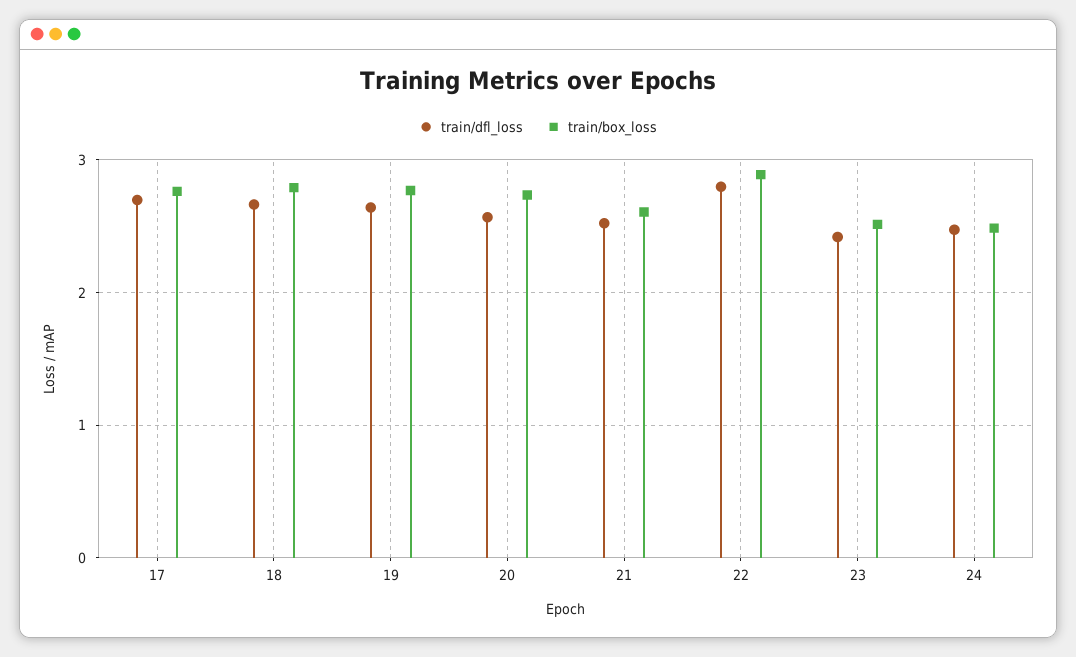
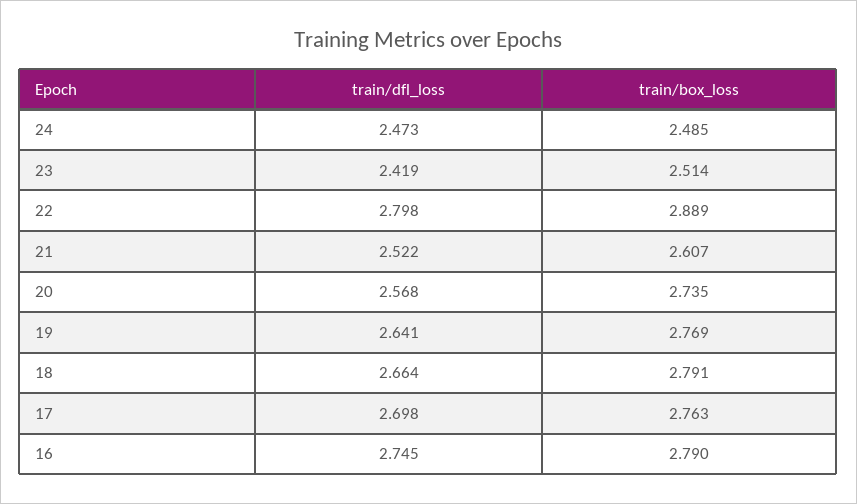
  {
    "train/dfl_loss": {
      "17": 2.698,
      "18": 2.664,
      "19": 2.641,
      "20": 2.568,
      "21": 2.522,
      "22": 2.798,
      "23": 2.419,
-     "24": 2.473
+     "24": 2.473,
+     "16": 2.745
    },
    "train/box_loss": {
      "17": 2.763,
      "18": 2.791,
      "19": 2.769,
      "20": 2.735,
      "21": 2.607,
      "22": 2.889,
      "23": 2.514,
-     "24": 2.485
+     "24": 2.485,
+     "16": 2.79
    }
  }

